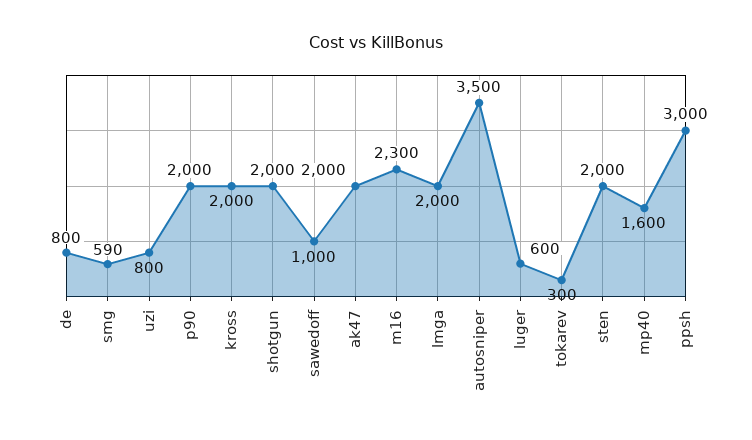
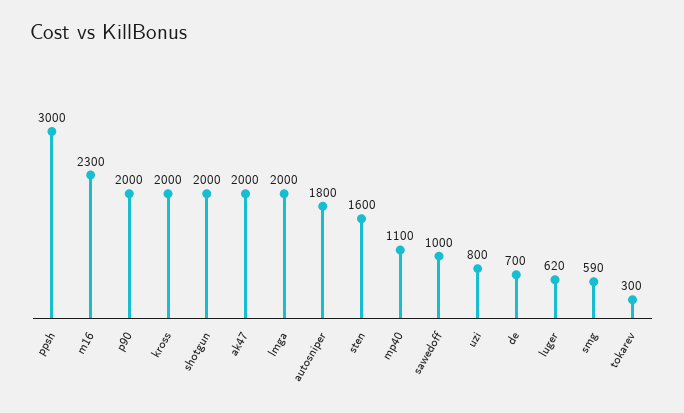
  {
-   "de": 800,
+   "de": 700,
    "smg": 590,
    "uzi": 800,
    "p90": 2000,
    "kross": 2000,
    "shotgun": 2000,
    "sawedoff": 1000,
    "ak47": 2000,
    "m16": 2300,
    "lmga": 2000,
-   "autosniper": 3500,
+   "autosniper": 1800,
-   "luger": 600,
+   "luger": 620,
    "tokarev": 300,
-   "sten": 2000,
+   "sten": 1600,
-   "mp40": 1600,
+   "mp40": 1100,
    "ppsh": 3000
  }

